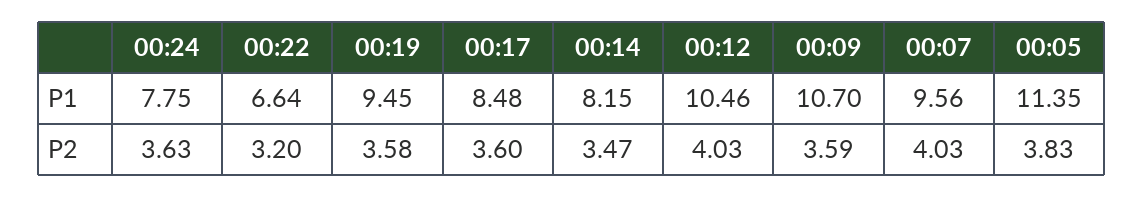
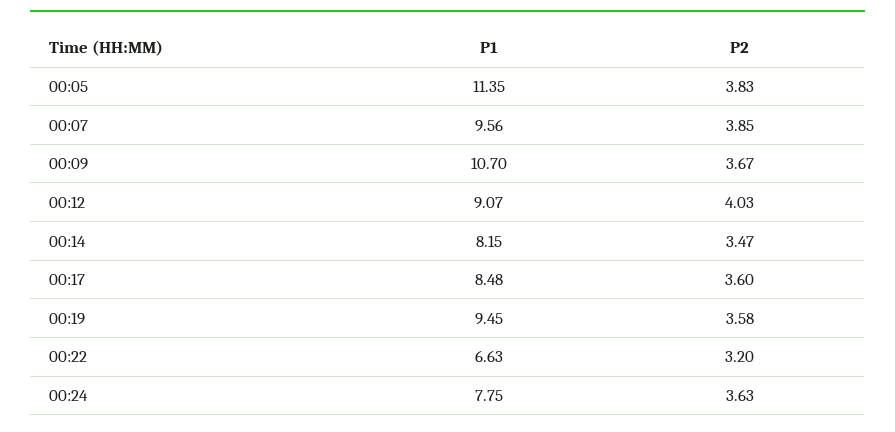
  {
    "00:24": {
      "P1": 7.75,
      "P2": 3.63
    },
    "00:22": {
-     "P1": 6.64,
+     "P1": 6.63,
      "P2": 3.2
    },
    "00:19": {
      "P1": 9.45,
      "P2": 3.58
    },
    "00:17": {
      "P1": 8.48,
      "P2": 3.6
    },
    "00:14": {
      "P1": 8.15,
      "P2": 3.47
    },
    "00:12": {
-     "P1": 10.46,
+     "P1": 9.07,
      "P2": 4.03
    },
    "00:09": {
      "P1": 10.7,
-     "P2": 3.59
+     "P2": 3.67
    },
    "00:07": {
      "P1": 9.56,
-     "P2": 4.03
+     "P2": 3.85
    },
    "00:05": {
      "P1": 11.35,
      "P2": 3.83
    }
  }

